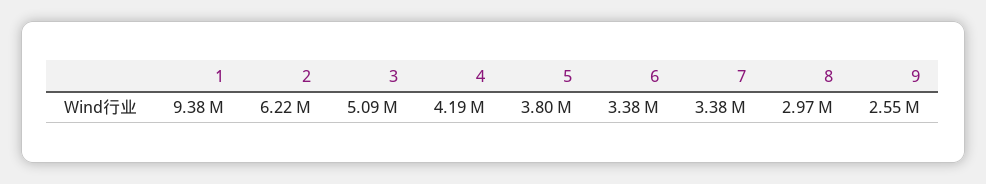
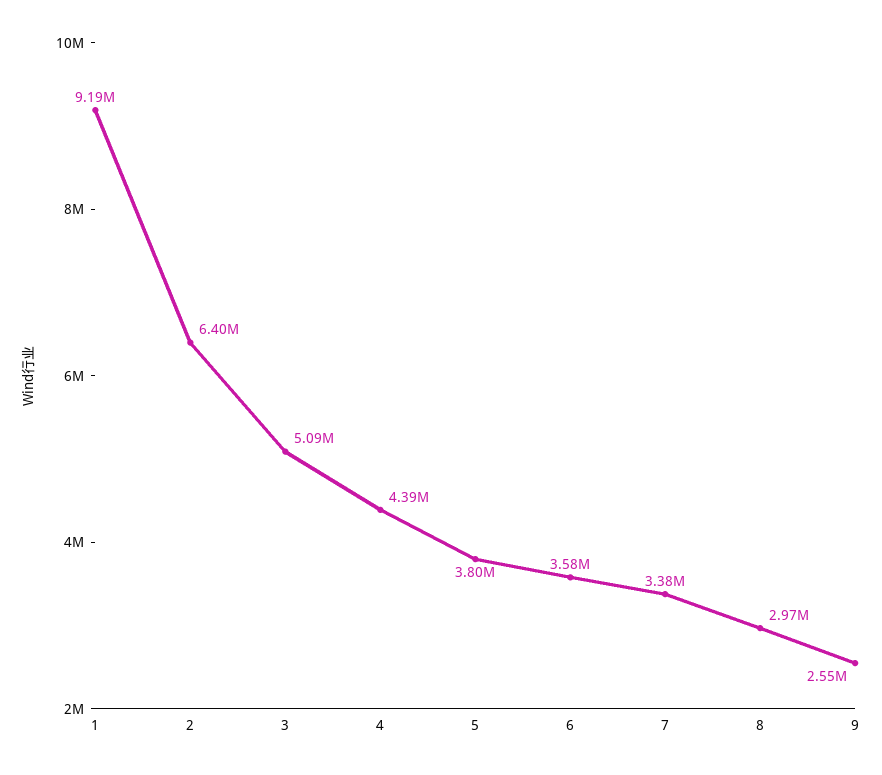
  {
-   "1": 9380000,
+   "1": 9190000,
-   "2": 6220000,
+   "2": 6400000,
    "3": 5090000,
-   "4": 4190000,
+   "4": 4390000,
    "5": 3800000,
-   "6": 3380000,
+   "6": 3580000,
    "7": 3380000,
    "8": 2970000,
    "9": 2550000
  }

